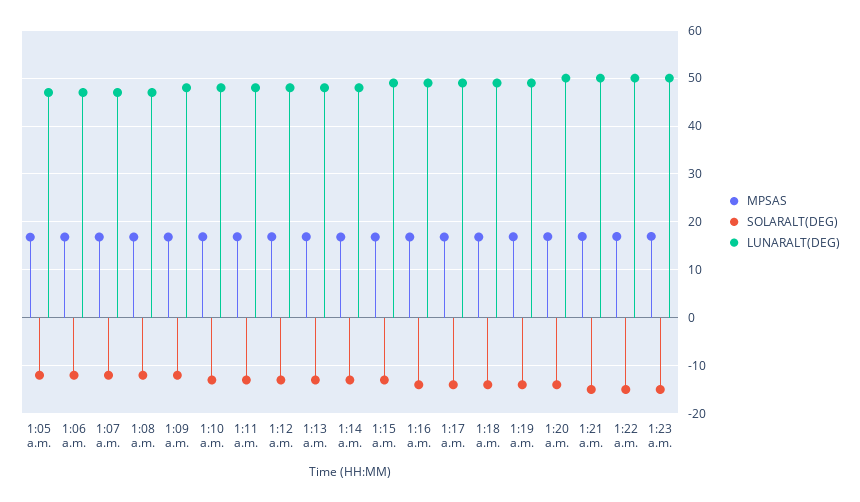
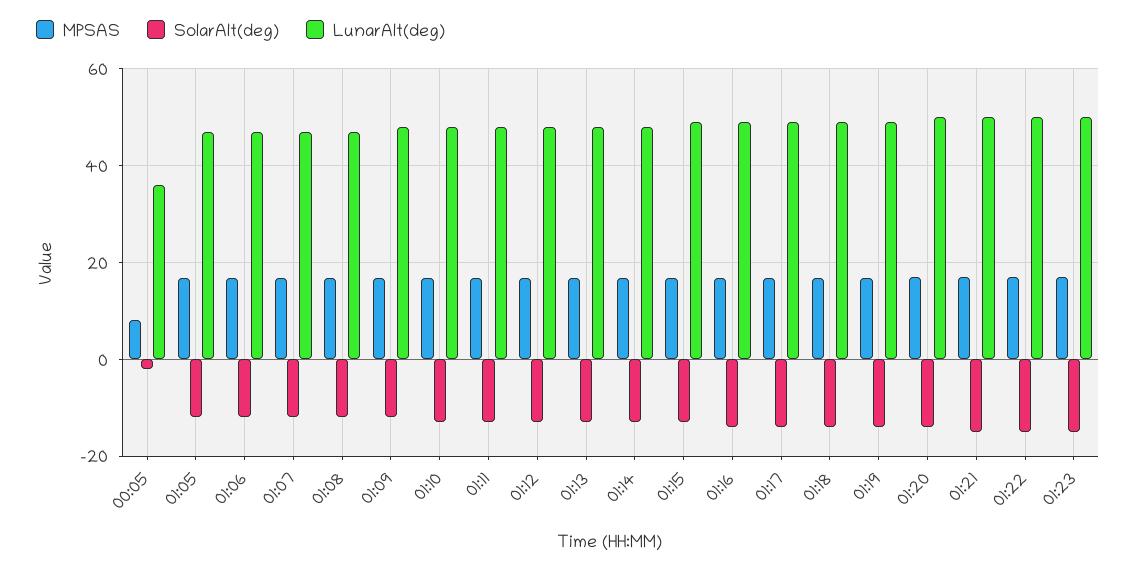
  {
    "MPSAS": {
      "1:05 a.m.": 16,
      "1:06 a.m.": 16,
      "1:07 a.m.": 16,
      "1:08 a.m.": 16,
      "1:09 a.m.": 16,
      "1:10 a.m.": 16,
      "1:11 a.m.": 16,
      "1:12 a.m.": 16,
      "1:13 a.m.": 16,
      "1:14 a.m.": 16,
      "1:15 a.m.": 16,
      "1:16 a.m.": 16,
      "1:17 a.m.": 16,
      "1:18 a.m.": 16,
      "1:19 a.m.": 16,
      "1:20 a.m.": 16,
      "1:21 a.m.": 16,
      "1:22 a.m.": 16,
-     "1:23 a.m.": 16
+     "1:23 a.m.": 16,
+     "00:05": 8
    },
    "SOLARALT(DEG)": {
      "1:05 a.m.": -12,
      "1:06 a.m.": -12,
      "1:07 a.m.": -12,
      "1:08 a.m.": -12,
      "1:09 a.m.": -12,
      "1:10 a.m.": -14,
      "1:11 a.m.": -14,
      "1:12 a.m.": -14,
      "1:13 a.m.": -14,
      "1:14 a.m.": -14,
      "1:15 a.m.": -14,
      "1:16 a.m.": -14,
      "1:17 a.m.": -14,
      "1:18 a.m.": -14,
      "1:19 a.m.": -14,
      "1:20 a.m.": -14,
      "1:21 a.m.": -16,
      "1:22 a.m.": -16,
-     "1:23 a.m.": -16
+     "1:23 a.m.": -16,
+     "00:05": -2
    },
    "LUNARALT(DEG)": {
      "1:05 a.m.": 48,
      "1:06 a.m.": 48,
      "1:07 a.m.": 48,
      "1:08 a.m.": 48,
      "1:09 a.m.": 48,
      "1:10 a.m.": 48,
      "1:11 a.m.": 48,
      "1:12 a.m.": 48,
      "1:13 a.m.": 48,
      "1:14 a.m.": 48,
      "1:15 a.m.": 50,
      "1:16 a.m.": 50,
      "1:17 a.m.": 50,
      "1:18 a.m.": 50,
      "1:19 a.m.": 50,
      "1:20 a.m.": 50,
      "1:21 a.m.": 50,
      "1:22 a.m.": 50,
-     "1:23 a.m.": 50
+     "1:23 a.m.": 50,
+     "00:05": 36
    }
  }

